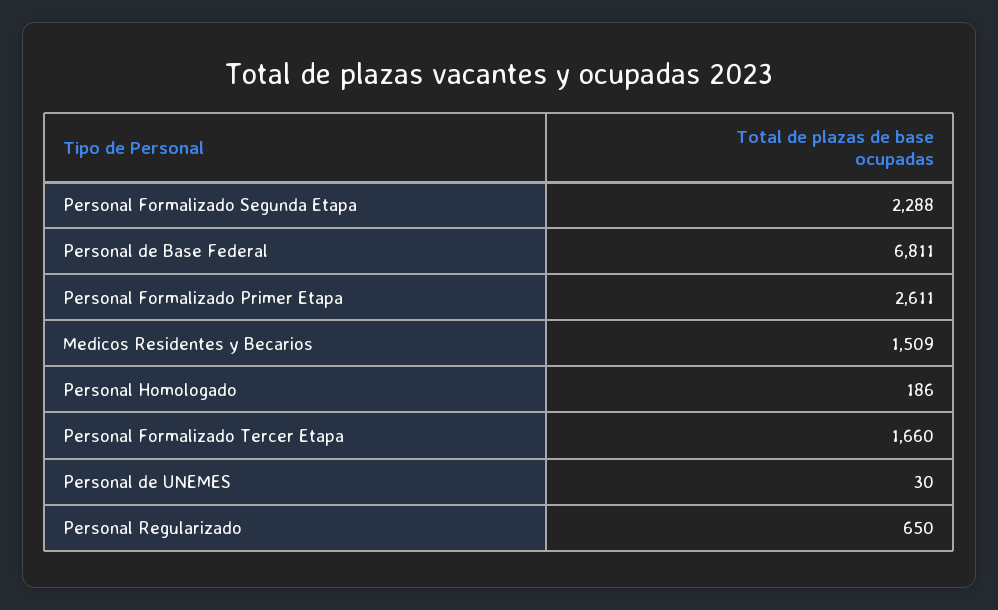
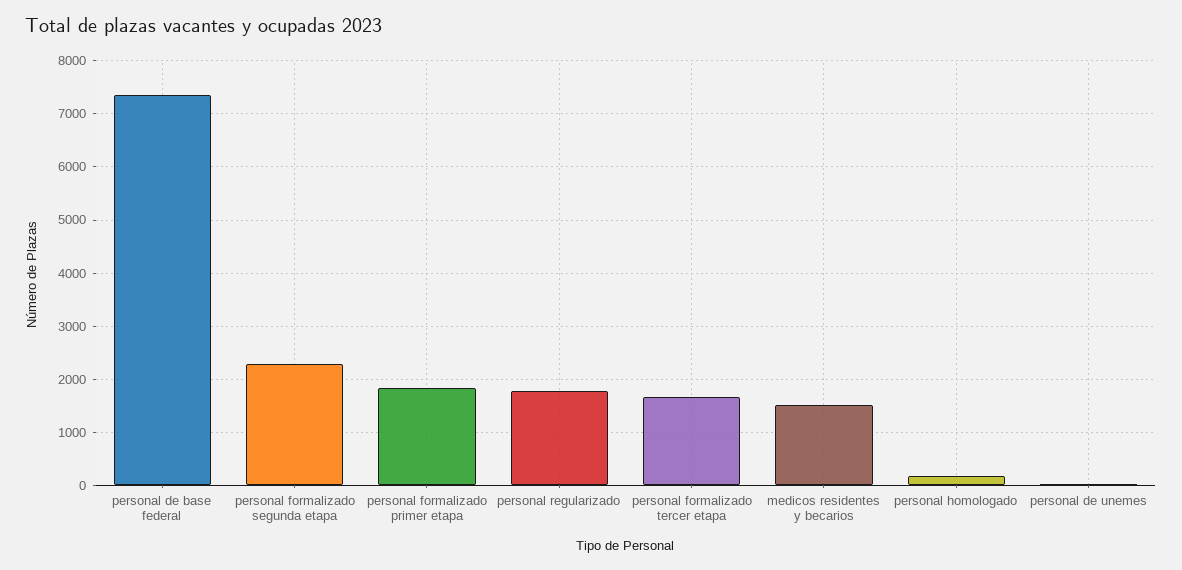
  {
    "Personal Formalizado Segunda Etapa": 2288,
-   "Personal de Base Federal": 6811,
+   "Personal de Base Federal": 7400,
-   "Personal Formalizado Primer Etapa": 2611,
+   "Personal Formalizado Primer Etapa": 1800,
    "Medicos Residentes y Becarios": 1509,
    "Personal Homologado": 186,
    "Personal Formalizado Tercer Etapa": 1660,
    "Personal de UNEMES": 30,
-   "Personal Regularizado": 650
+   "Personal Regularizado": 1800
  }

